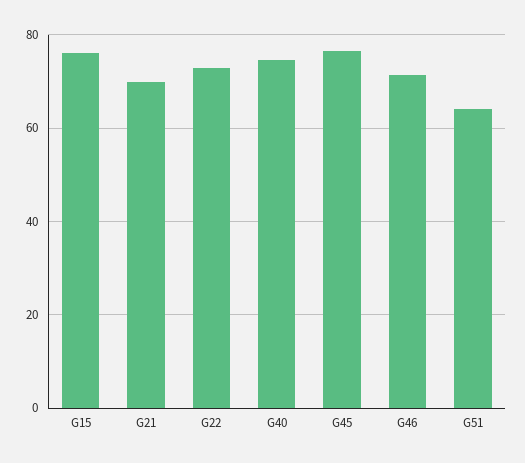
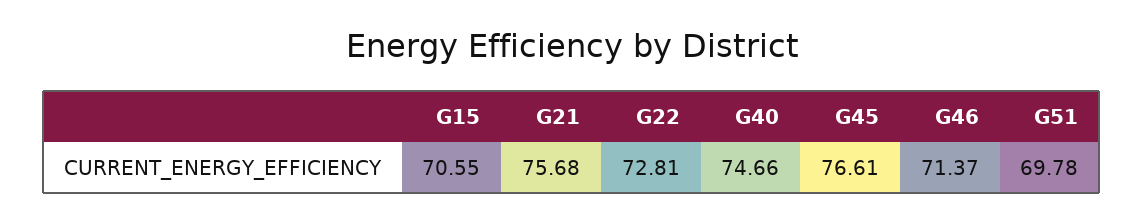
  {
-   "G15": 76,
+   "G15": 70.55,
-   "G21": 70,
+   "G21": 75.68,
    "G22": 72.81,
    "G40": 74.66,
    "G45": 76.61,
    "G46": 71.37,
-   "G51": 64
+   "G51": 69.78
  }

